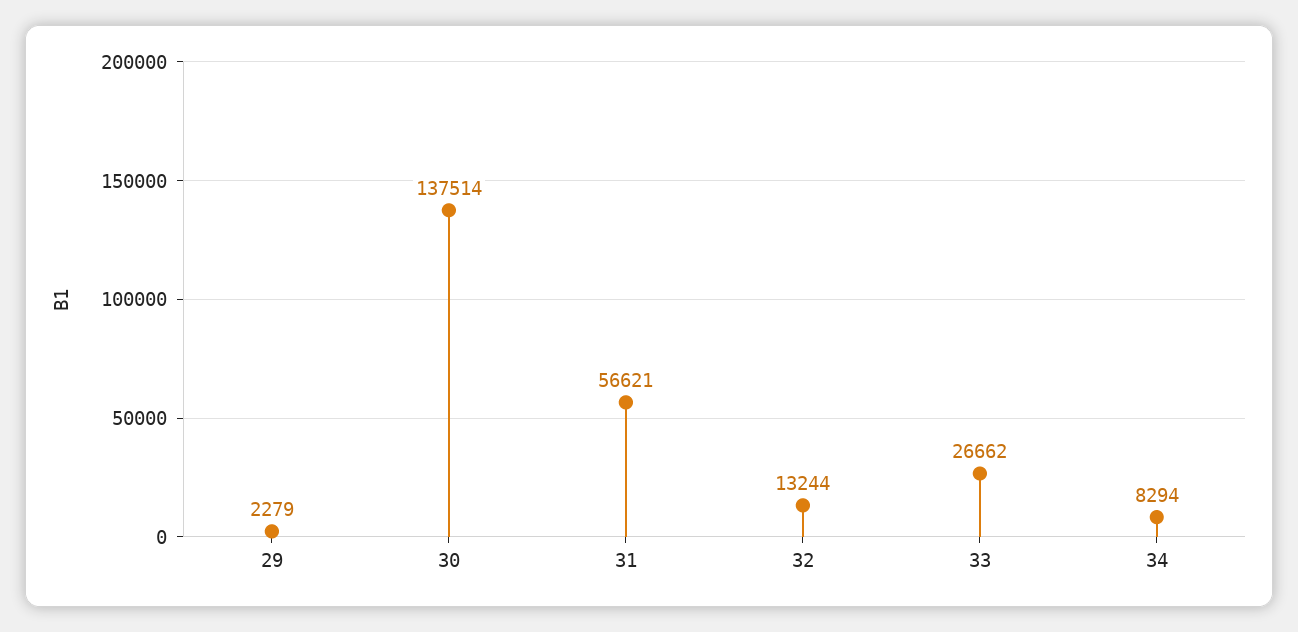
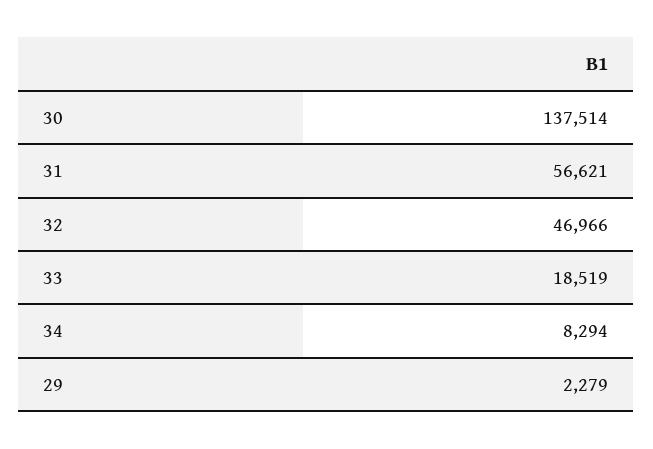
  {
    "29": 2279,
    "30": 137514,
    "31": 56621,
-   "32": 13244,
+   "32": 46966,
-   "33": 26662,
+   "33": 18519,
    "34": 8294
  }

